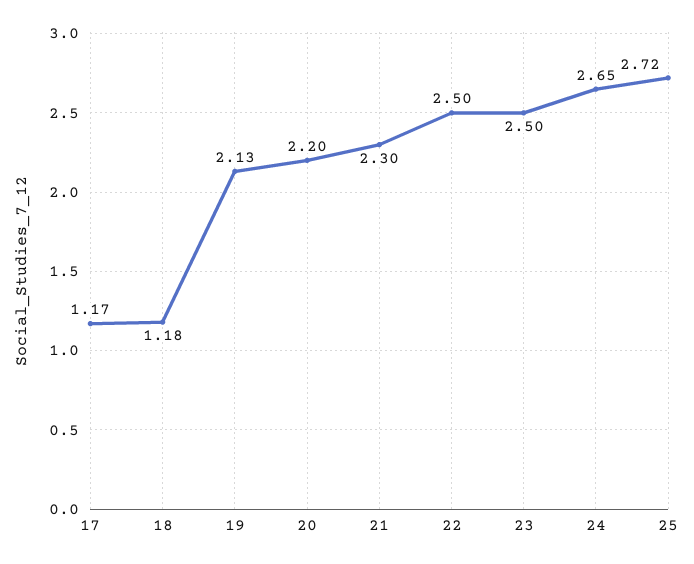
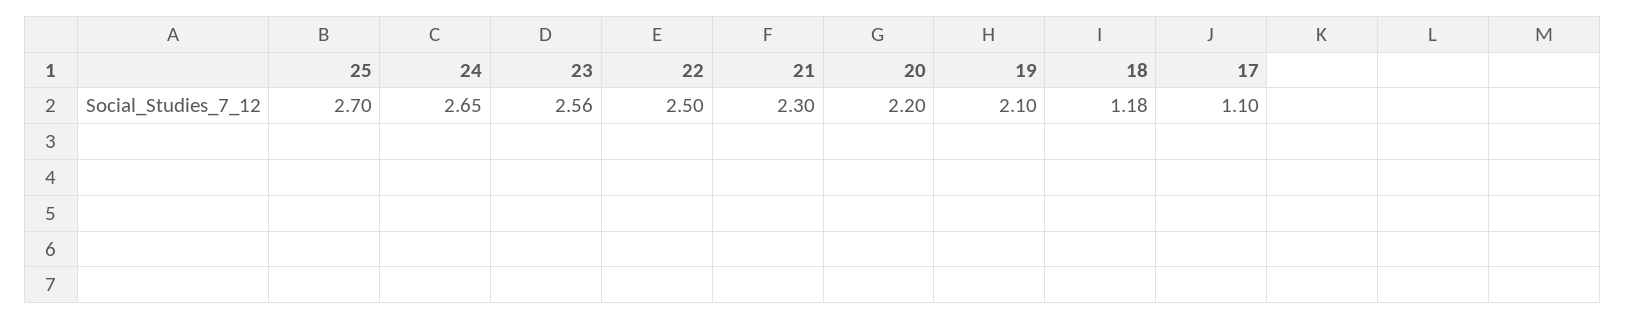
  {
-   "17": 1.17,
+   "17": 1.1,
    "18": 1.18,
-   "19": 2.13,
+   "19": 2.1,
    "20": 2.2,
    "21": 2.3,
    "22": 2.5,
-   "23": 2.5,
+   "23": 2.56,
    "24": 2.65,
-   "25": 2.72
+   "25": 2.7
  }

